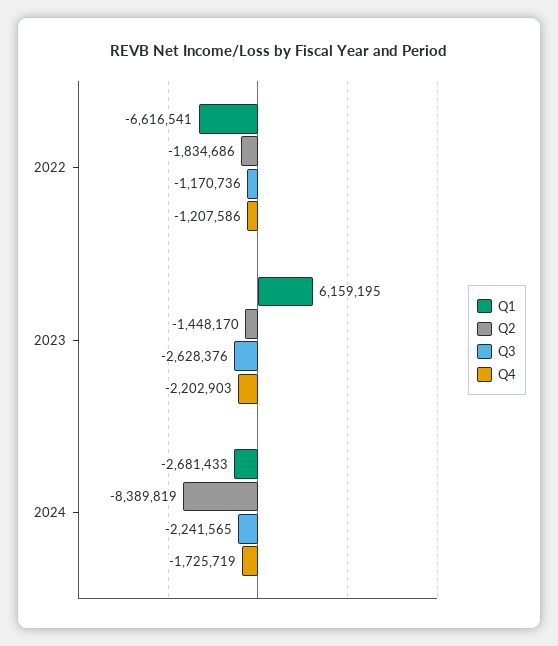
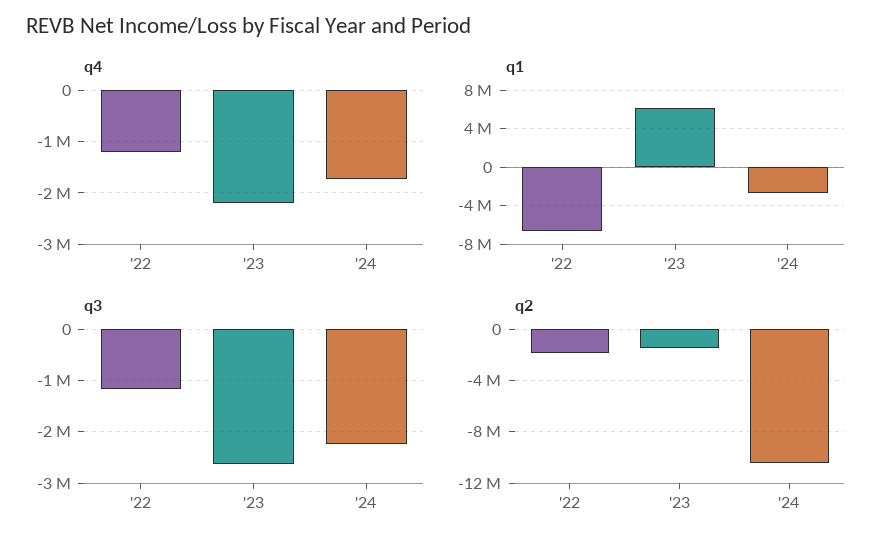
  {
    "Q1": {
      "2022": -6616541,
      "2023": 6159195,
      "2024": -2681433
    },
    "Q2": {
      "2022": -1834686,
      "2023": -1448170,
-     "2024": -8389819
+     "2024": -10500000
    },
    "Q3": {
      "2022": -1170736,
      "2023": -2628376,
      "2024": -2241565
    },
    "Q4": {
      "2022": -1207586,
      "2023": -2202903,
      "2024": -1725719
    }
  }

